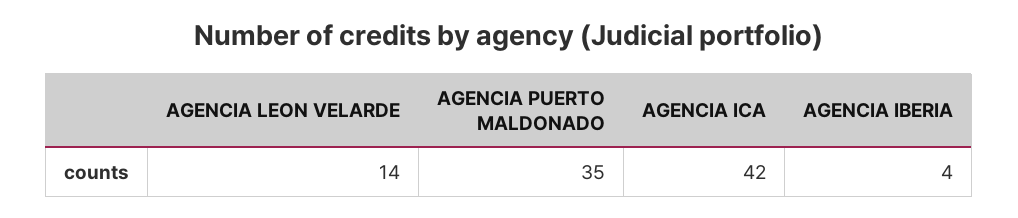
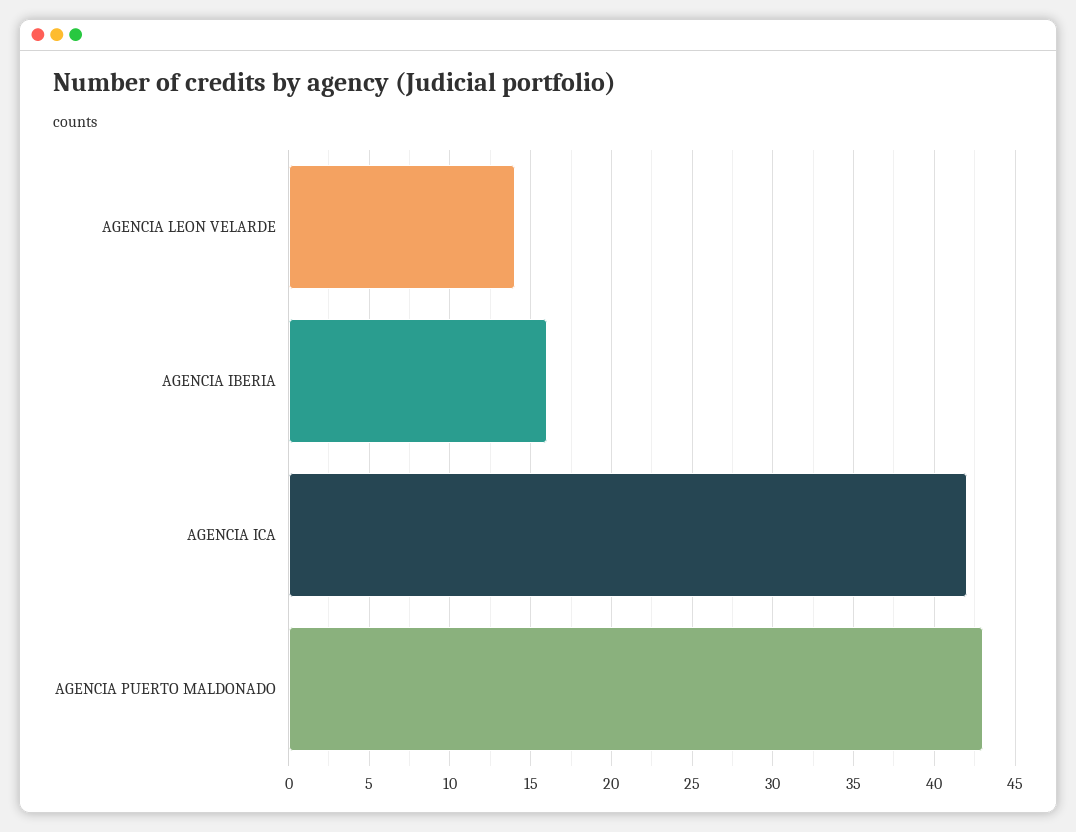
  {
    "AGENCIA LEON VELARDE": 14,
-   "AGENCIA PUERTO MALDONADO": 35,
+   "AGENCIA PUERTO MALDONADO": 43,
    "AGENCIA ICA": 42,
-   "AGENCIA IBERIA": 4
+   "AGENCIA IBERIA": 16
  }

